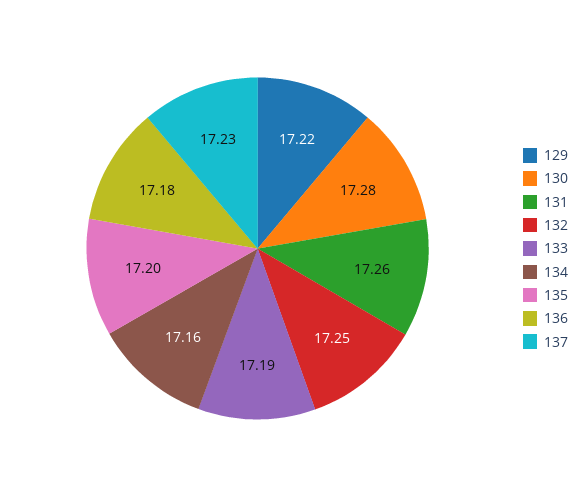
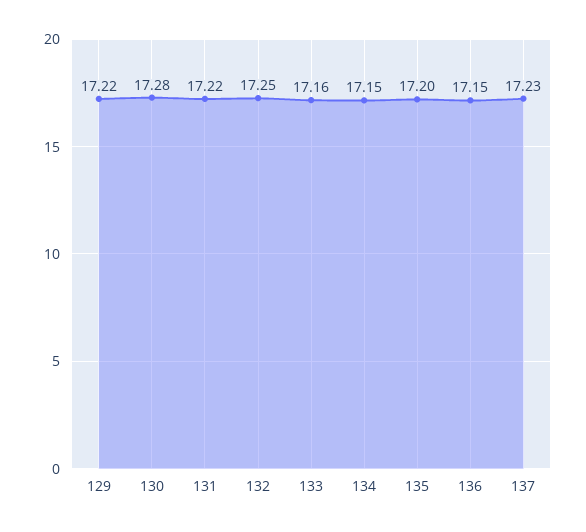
  {
    "129": 17.22,
    "130": 17.28,
-   "131": 17.26,
+   "131": 17.22,
    "132": 17.25,
-   "133": 17.19,
+   "133": 17.16,
-   "134": 17.16,
+   "134": 17.15,
    "135": 17.2,
-   "136": 17.18,
+   "136": 17.15,
    "137": 17.23
  }

